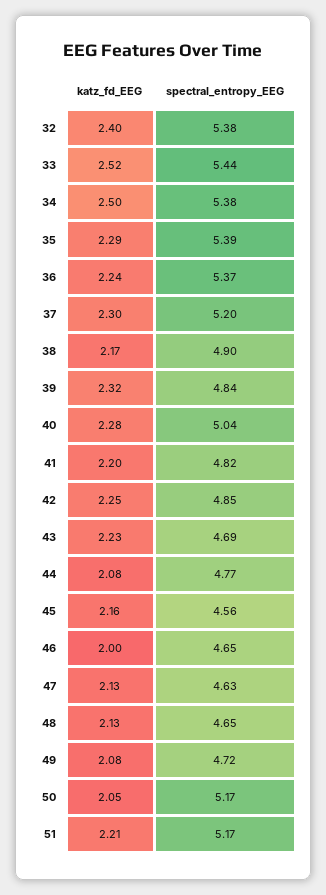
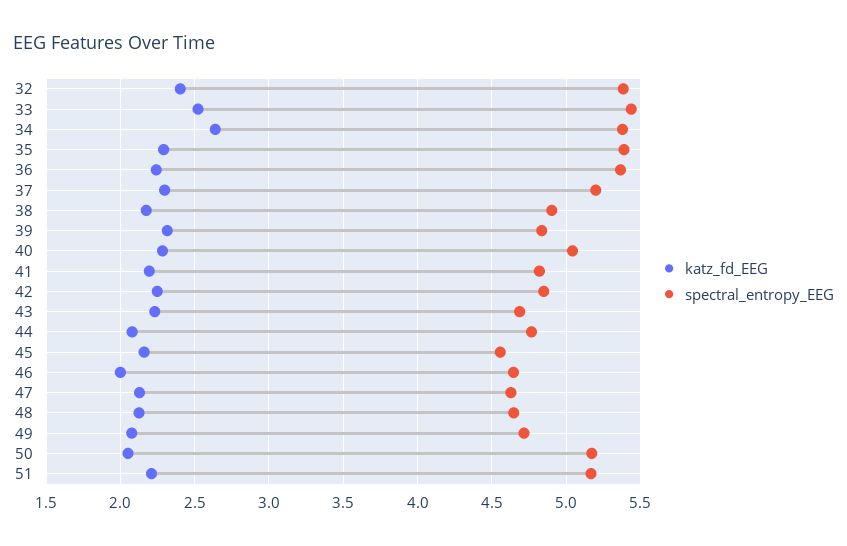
  {
    "katz_fd_EEG": {
      "32": 2.4,
      "33": 2.52,
-     "34": 2.5,
+     "34": 2.65,
      "35": 2.29,
      "36": 2.24,
      "37": 2.3,
      "38": 2.17,
      "39": 2.32,
      "40": 2.28,
      "41": 2.2,
      "42": 2.25,
      "43": 2.23,
      "44": 2.08,
      "45": 2.16,
      "46": 2,
      "47": 2.13,
      "48": 2.13,
      "49": 2.08,
      "50": 2.05,
      "51": 2.21
    },
    "spectral_entropy_EEG": {
      "32": 5.38,
      "33": 5.44,
      "34": 5.38,
      "35": 5.39,
      "36": 5.37,
      "37": 5.2,
      "38": 4.9,
      "39": 4.84,
      "40": 5.04,
      "41": 4.82,
      "42": 4.85,
      "43": 4.69,
      "44": 4.77,
      "45": 4.56,
      "46": 4.65,
      "47": 4.63,
      "48": 4.65,
      "49": 4.72,
      "50": 5.17,
      "51": 5.17
    }
  }

